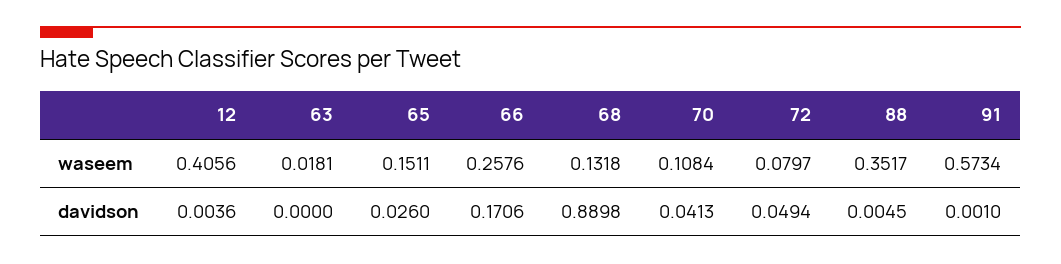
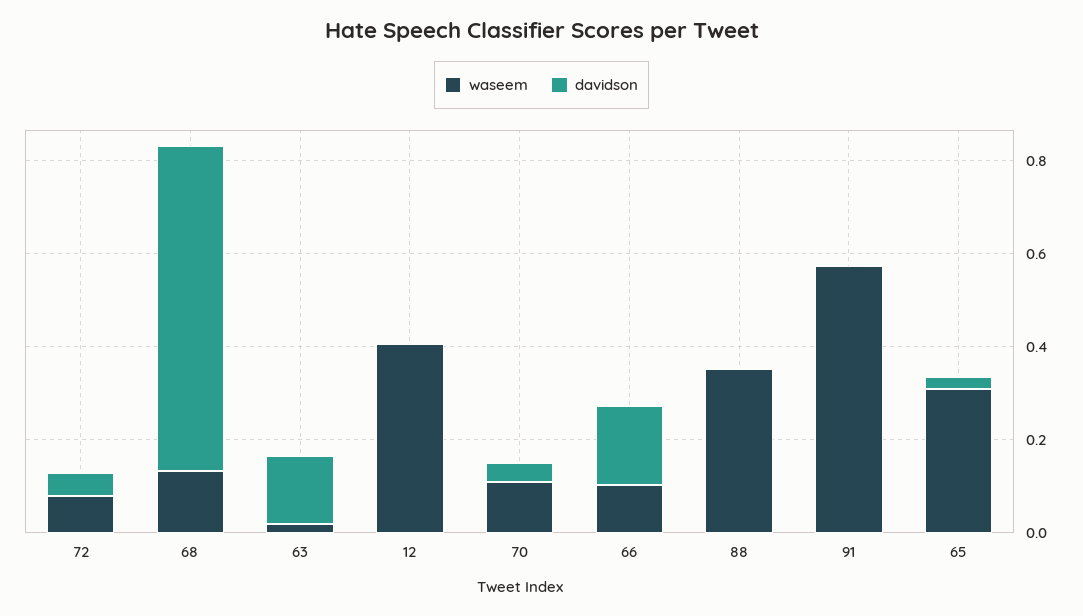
  {
    "waseem": {
      "12": 0.4056,
      "63": 0.0181,
-     "65": 0.1511,
+     "65": 0.3,
-     "66": 0.2576,
+     "66": 0.1,
      "68": 0.1318,
      "70": 0.1084,
      "72": 0.0797,
      "88": 0.3517,
      "91": 0.5734
    },
    "davidson": {
      "12": 0.0036,
-     "63": 0,
+     "63": 0.15,
      "65": 0.026,
      "66": 0.1706,
-     "68": 0.8898,
+     "68": 0.7,
      "70": 0.0413,
      "72": 0.0494,
      "88": 0.0045,
      "91": 0.001
    }
  }

